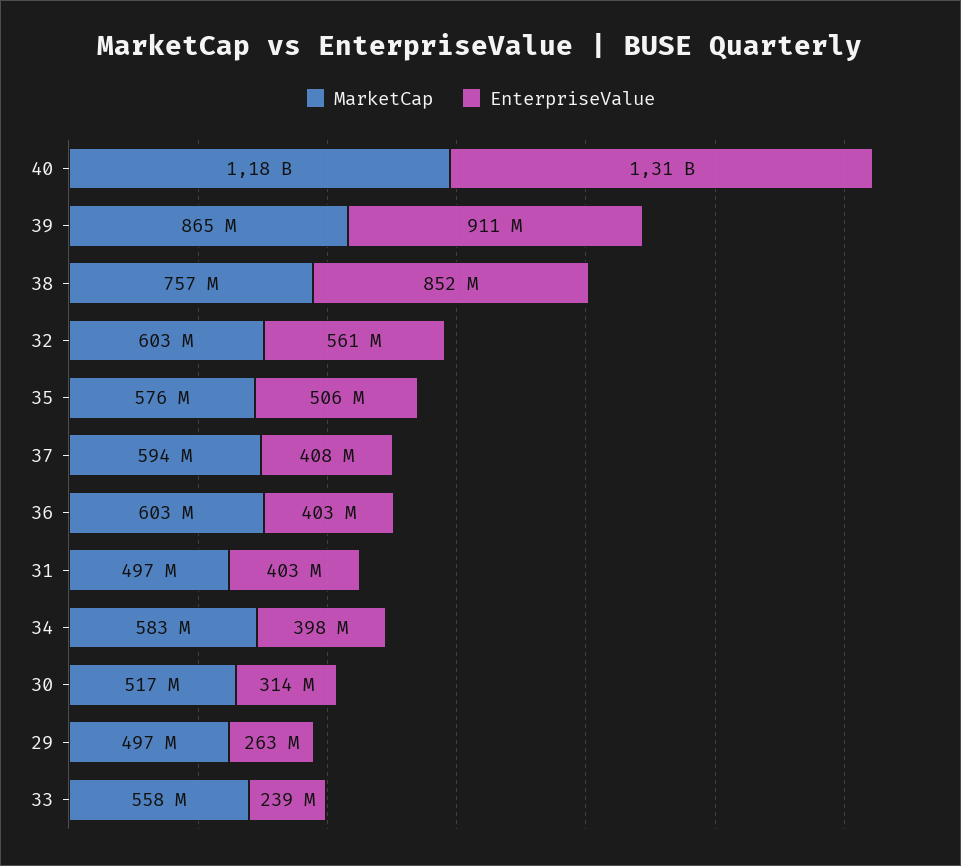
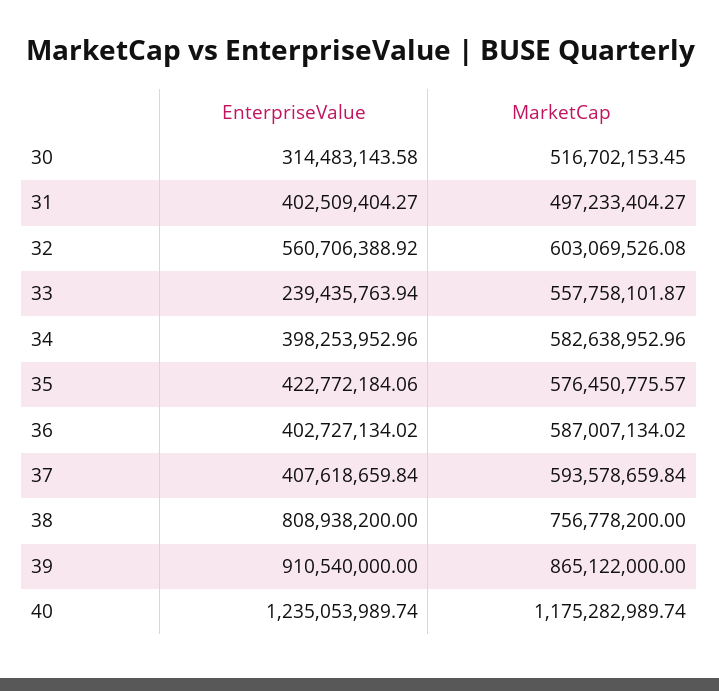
  {
    "MarketCap": {
      "40": 1175282989.74,
      "39": 865122000,
      "38": 756778200,
      "32": 603069526.08,
      "35": 576450775.57,
      "37": 593578659.84,
-     "36": 603000000,
+     "36": 587007134.02,
      "31": 497233404.27,
      "34": 582638952.96,
      "30": 516702153.45,
-     "29": 497000000,
      "33": 557758101.87
    },
    "EnterpriseValue": {
-     "40": 1310000000,
+     "40": 1235053989.74,
      "39": 910540000,
-     "38": 852000000,
+     "38": 808938200,
      "32": 560706388.92,
-     "35": 506000000,
+     "35": 422772184.06,
      "37": 407618659.84,
      "36": 402727134.02,
      "31": 402509404.27,
      "34": 398253952.96,
      "30": 314483143.58,
-     "29": 263000000,
      "33": 239435763.94
    }
  }

